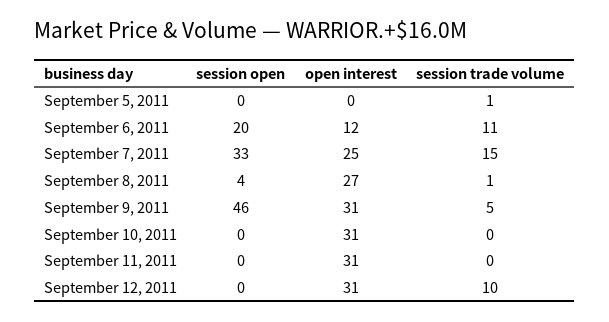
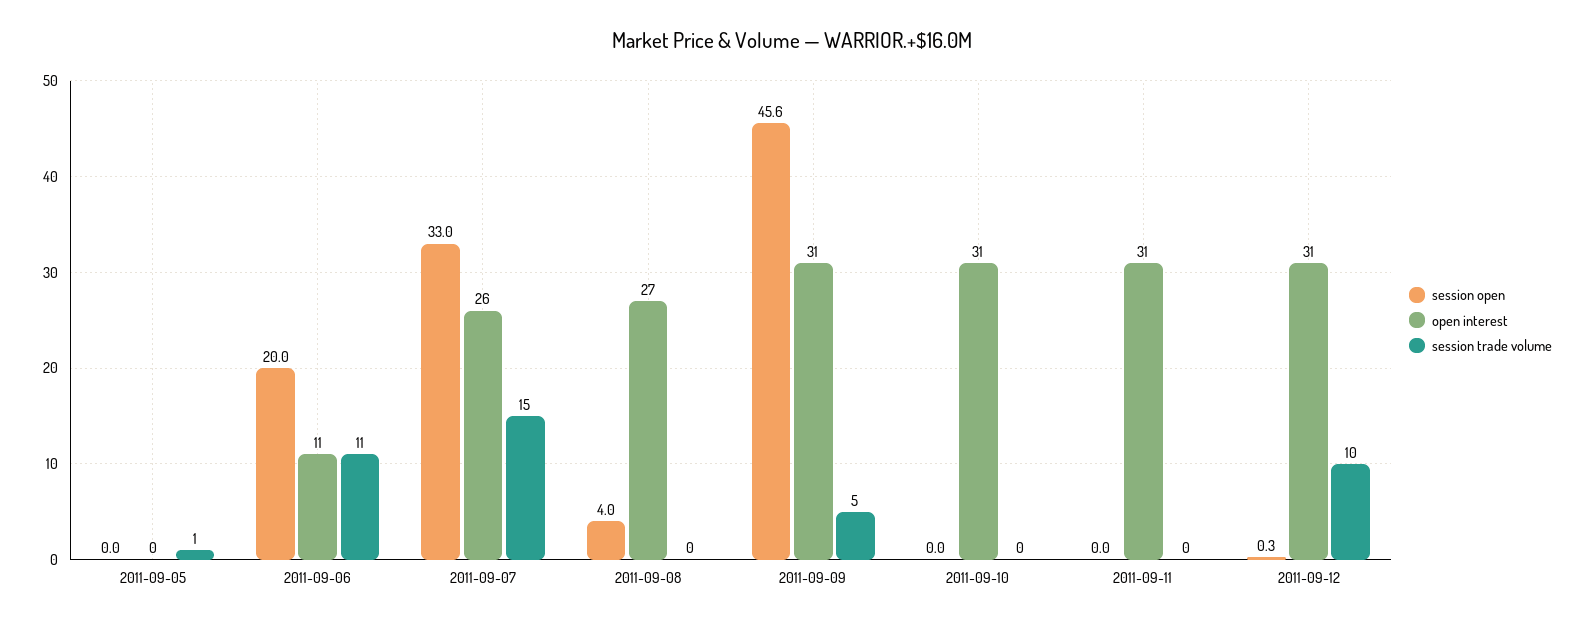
  {
    "session open": {
      "September 5, 2011": 0,
      "September 6, 2011": 20,
      "September 7, 2011": 33,
      "September 8, 2011": 4,
      "September 9, 2011": 45.6,
      "September 10, 2011": 0,
      "September 11, 2011": 0,
      "September 12, 2011": 0.3
    },
    "open interest": {
      "September 5, 2011": 0,
-     "September 6, 2011": 12,
+     "September 6, 2011": 11,
-     "September 7, 2011": 25,
+     "September 7, 2011": 26,
      "September 8, 2011": 27,
      "September 9, 2011": 31,
      "September 10, 2011": 31,
      "September 11, 2011": 31,
      "September 12, 2011": 31
    },
    "session trade volume": {
      "September 5, 2011": 1,
      "September 6, 2011": 11,
      "September 7, 2011": 15,
-     "September 8, 2011": 1,
+     "September 8, 2011": 0,
      "September 9, 2011": 5,
      "September 10, 2011": 0,
      "September 11, 2011": 0,
      "September 12, 2011": 10
    }
  }

